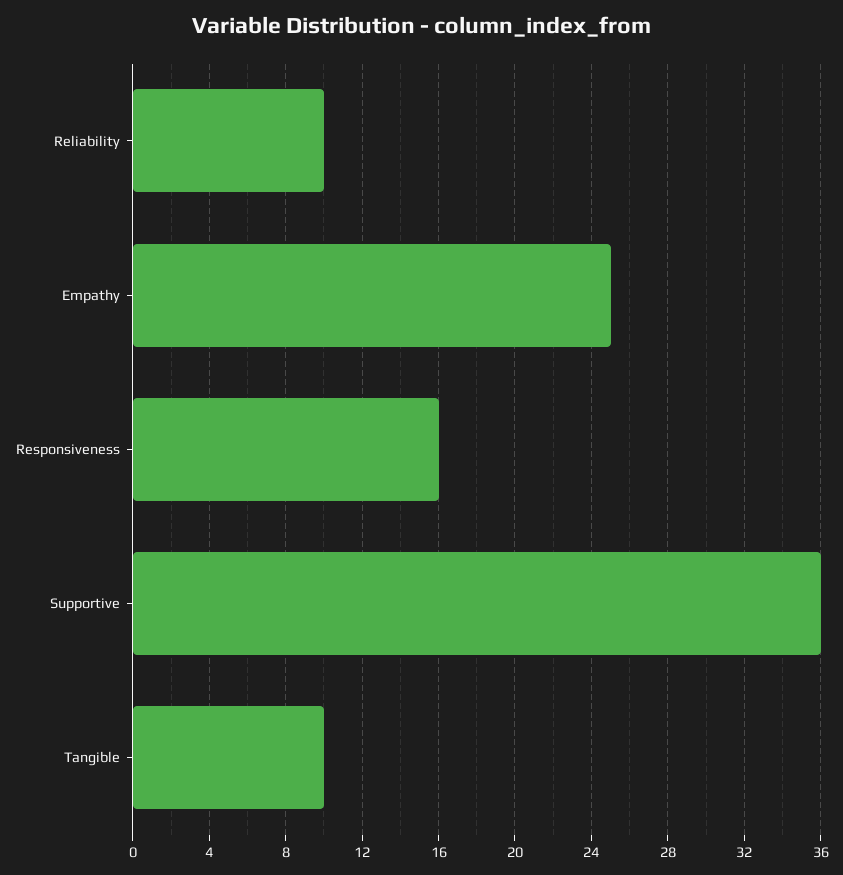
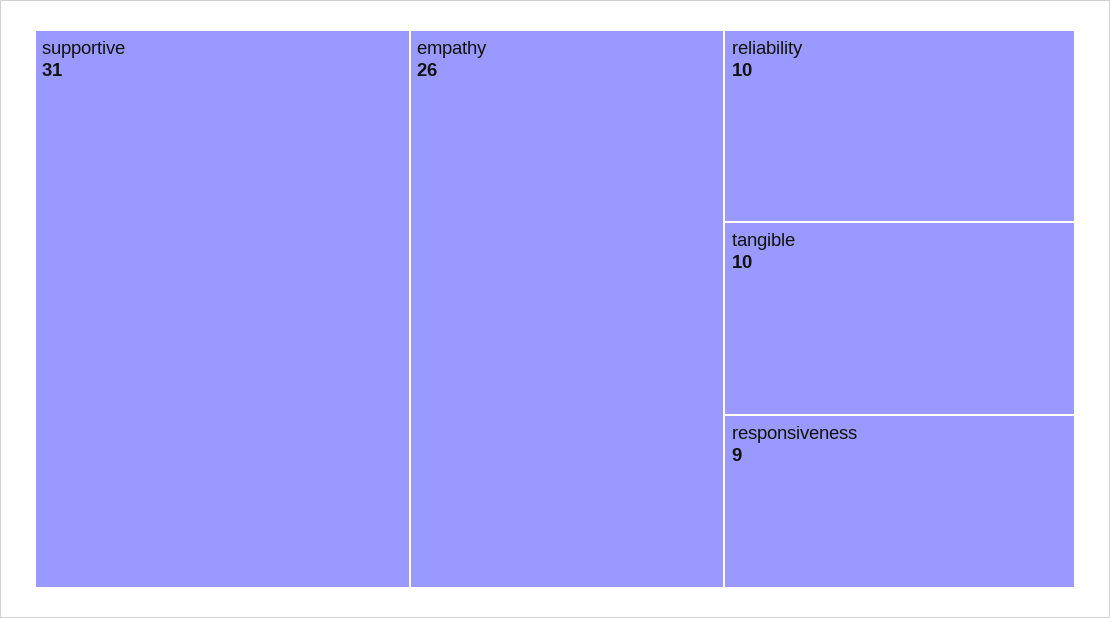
  {
    "Reliability": 10,
-   "Empathy": 25,
+   "Empathy": 26,
-   "Responsiveness": 16,
+   "Responsiveness": 9,
-   "Supportive": 36,
+   "Supportive": 31,
    "Tangible": 10
  }

